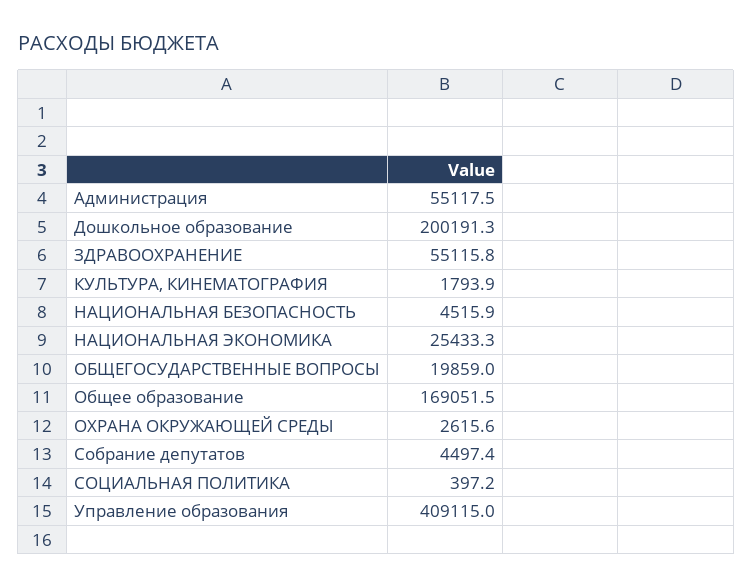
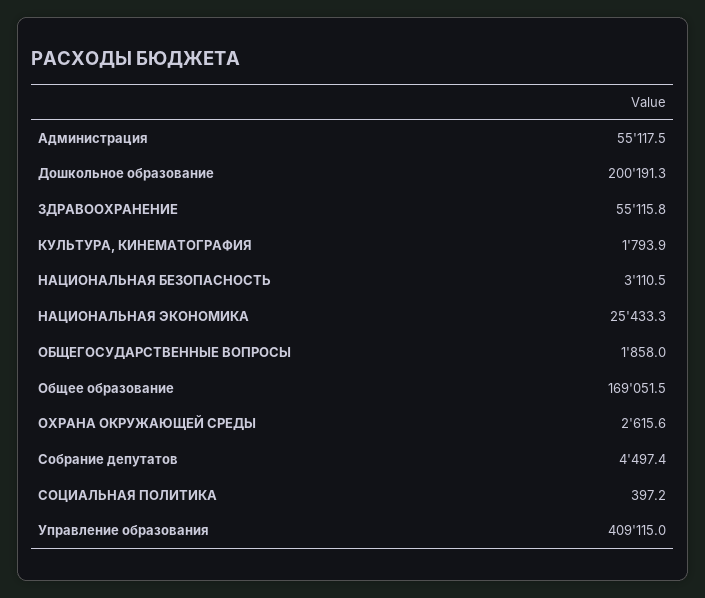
  {
    "Администрация": 55117.5,
    "Дошкольное образование": 200191.3,
    "ЗДРАВООХРАНЕНИЕ": 55115.8,
    "КУЛЬТУРА, КИНЕМАТОГРАФИЯ": 1793.9,
-   "НАЦИОНАЛЬНАЯ БЕЗОПАСНОСТЬ": 4515.9,
+   "НАЦИОНАЛЬНАЯ БЕЗОПАСНОСТЬ": 3110.5,
    "НАЦИОНАЛЬНАЯ ЭКОНОМИКА": 25433.3,
-   "ОБЩЕГОСУДАРСТВЕННЫЕ ВОПРОСЫ": 19859,
+   "ОБЩЕГОСУДАРСТВЕННЫЕ ВОПРОСЫ": 1858,
    "Общее образование": 169051.5,
    "ОХРАНА ОКРУЖАЮЩЕЙ СРЕДЫ": 2615.6,
    "Собрание депутатов": 4497.4,
    "СОЦИАЛЬНАЯ ПОЛИТИКА": 397.2,
    "Управление образования": 409115
  }

